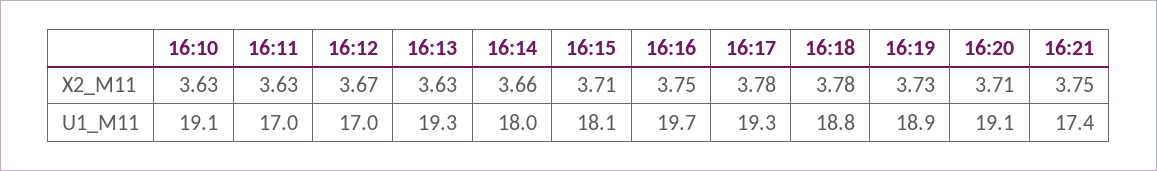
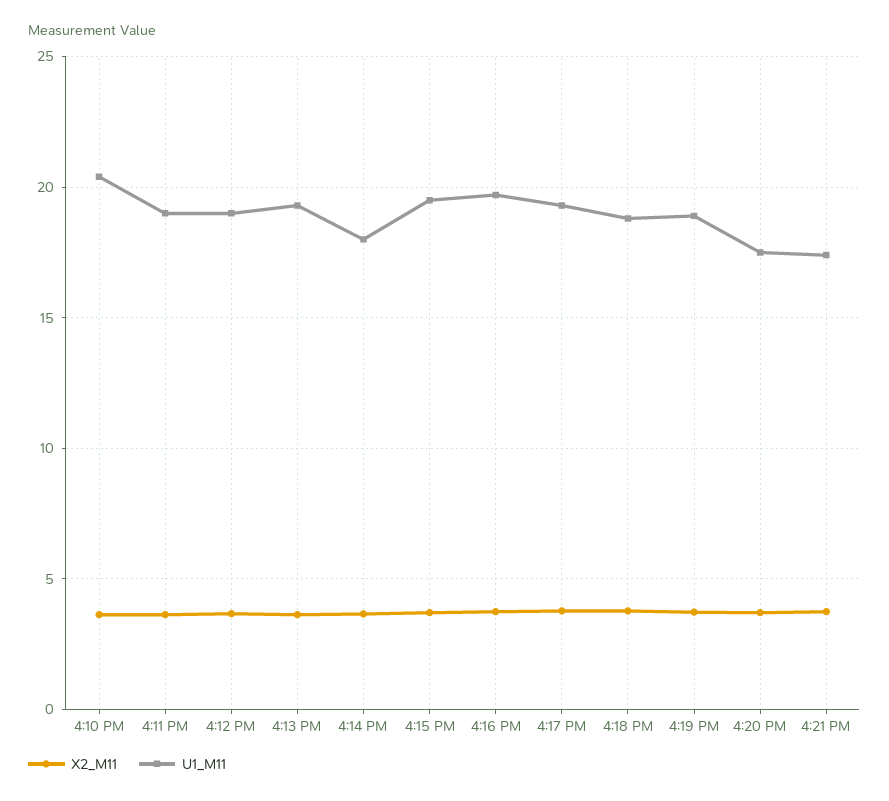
  {
    "X2_M11": {
      "16:10": 3.63,
      "16:11": 3.63,
      "16:12": 3.67,
      "16:13": 3.63,
      "16:14": 3.66,
      "16:15": 3.71,
      "16:16": 3.75,
      "16:17": 3.78,
      "16:18": 3.78,
      "16:19": 3.73,
      "16:20": 3.71,
      "16:21": 3.75
    },
    "U1_M11": {
-     "16:10": 19.1,
+     "16:10": 20.5,
-     "16:11": 17,
+     "16:11": 19,
-     "16:12": 17,
+     "16:12": 19,
      "16:13": 19.3,
      "16:14": 18,
-     "16:15": 18.1,
+     "16:15": 19.5,
      "16:16": 19.7,
      "16:17": 19.3,
      "16:18": 18.8,
      "16:19": 18.9,
-     "16:20": 19.1,
+     "16:20": 17.5,
      "16:21": 17.4
    }
  }

